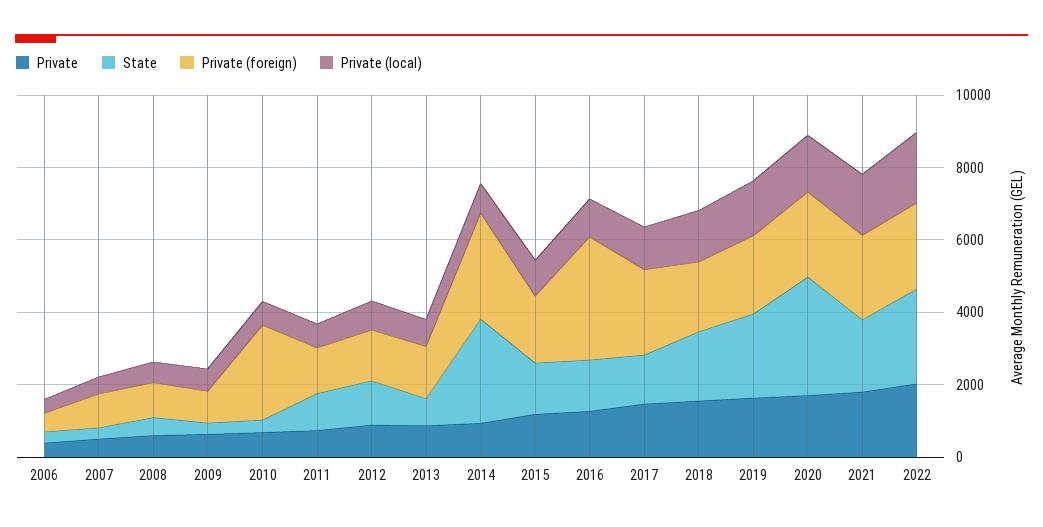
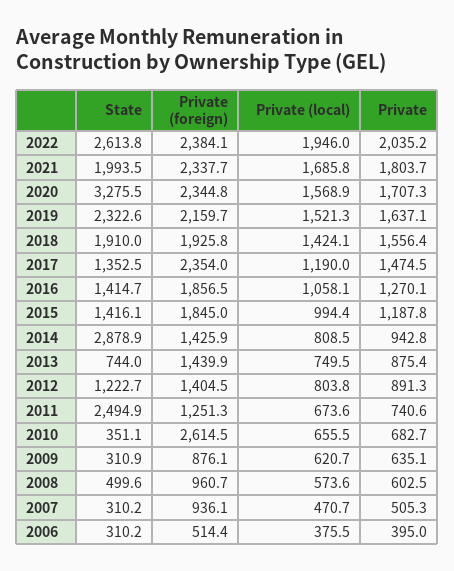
  {
    "Private": {
      "2006": 395,
      "2007": 505.3,
      "2008": 602.5,
      "2009": 635.1,
      "2010": 682.7,
      "2011": 740.6,
      "2012": 891.3,
      "2013": 875.4,
      "2014": 942.8,
      "2015": 1187.8,
      "2016": 1270.1,
      "2017": 1474.5,
      "2018": 1556.4,
      "2019": 1637.1,
      "2020": 1707.3,
      "2021": 1803.7,
      "2022": 2035.2
    },
    "State": {
      "2006": 310.2,
      "2007": 310.2,
      "2008": 499.6,
      "2009": 310.9,
      "2010": 351.1,
-     "2011": 1000,
+     "2011": 2494.9,
      "2012": 1222.7,
      "2013": 744,
      "2014": 2878.9,
      "2015": 1416.1,
      "2016": 1414.7,
      "2017": 1352.5,
      "2018": 1910,
      "2019": 2322.6,
      "2020": 3275.5,
      "2021": 1993.5,
      "2022": 2613.8
    },
    "Private (foreign)": {
      "2006": 514.4,
      "2007": 936.1,
      "2008": 960.7,
      "2009": 876.1,
      "2010": 2614.5,
      "2011": 1251.3,
      "2012": 1404.5,
      "2013": 1439.9,
-     "2014": 3000,
+     "2014": 1425.9,
      "2015": 1845,
-     "2016": 3500,
+     "2016": 1856.5,
      "2017": 2354,
      "2018": 1925.8,
      "2019": 2159.7,
      "2020": 2344.8,
      "2021": 2337.7,
      "2022": 2384.1
    },
    "Private (local)": {
      "2006": 375.5,
      "2007": 470.7,
      "2008": 573.6,
      "2009": 620.7,
      "2010": 655.5,
      "2011": 673.6,
      "2012": 803.8,
      "2013": 749.5,
      "2014": 808.5,
      "2015": 994.4,
      "2016": 1058.1,
      "2017": 1190,
      "2018": 1424.1,
      "2019": 1521.3,
      "2020": 1568.9,
      "2021": 1685.8,
      "2022": 1946
    }
  }

